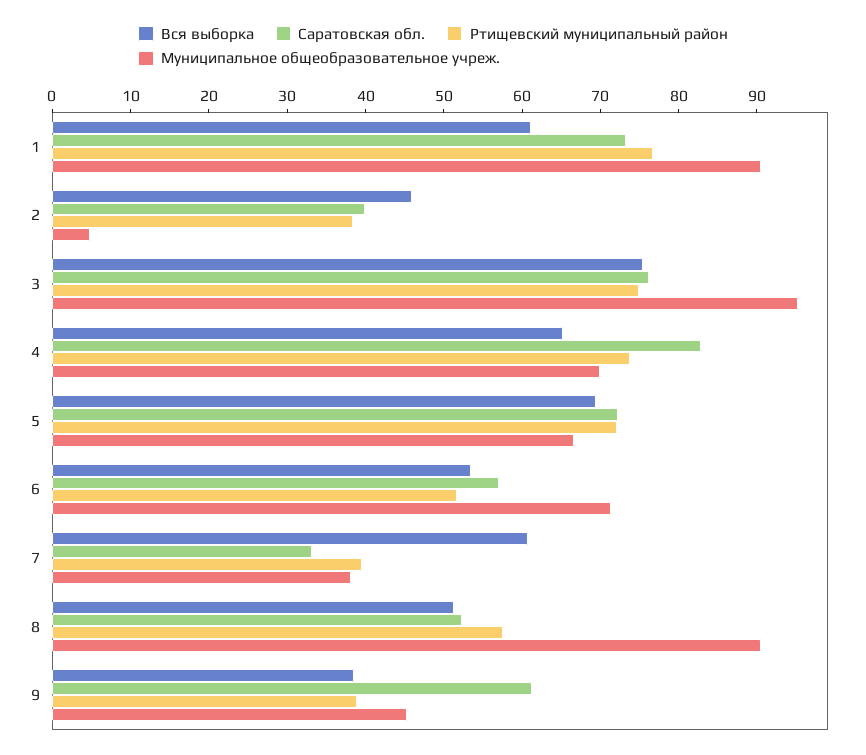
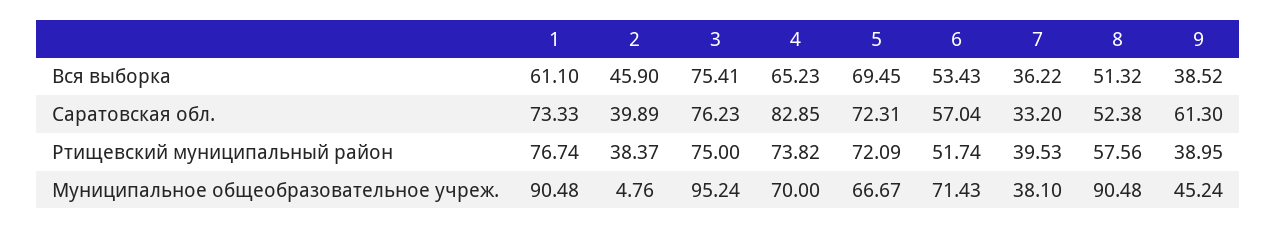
  {
    "Вся выборка": {
      "1": 61.1,
      "2": 45.9,
      "3": 75.41,
      "4": 65.23,
      "5": 69.45,
      "6": 53.43,
-     "7": 60,
+     "7": 36.22,
      "8": 51.32,
      "9": 38.52
    },
    "Саратовская обл.": {
      "1": 73.33,
      "2": 39.89,
      "3": 76.23,
      "4": 82.85,
      "5": 72.31,
      "6": 57.04,
      "7": 33.2,
      "8": 52.38,
      "9": 61.3
    },
    "Ртищевский муниципальный район": {
      "1": 76.74,
      "2": 38.37,
      "3": 75,
      "4": 73.82,
      "5": 72.09,
      "6": 51.74,
      "7": 39.53,
      "8": 57.56,
      "9": 38.95
    },
    "Муниципальное общеобразовательное учреж.": {
      "1": 90.48,
      "2": 4.76,
      "3": 95.24,
      "4": 70,
      "5": 66.67,
      "6": 71.43,
      "7": 38.1,
      "8": 90.48,
      "9": 45.24
    }
  }

